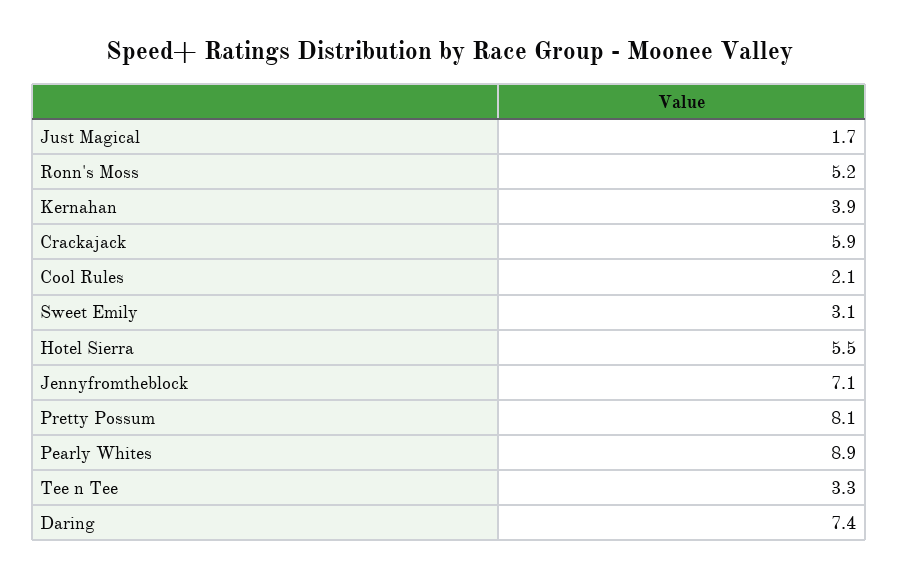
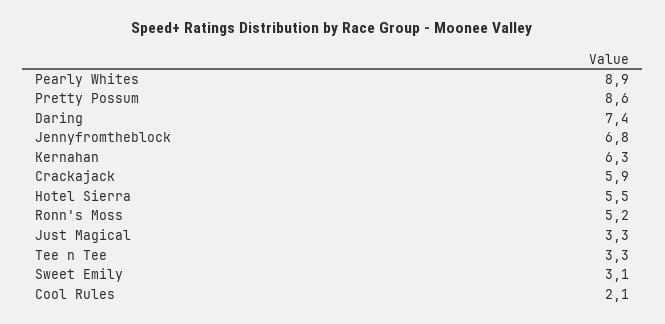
  {
-   "Just Magical": 1.7,
+   "Just Magical": 3.3,
    "Ronn's Moss": 5.2,
-   "Kernahan": 3.9,
+   "Kernahan": 6.3,
    "Crackajack": 5.9,
    "Cool Rules": 2.1,
    "Sweet Emily": 3.1,
    "Hotel Sierra": 5.5,
-   "Jennyfromtheblock": 7.1,
+   "Jennyfromtheblock": 6.8,
-   "Pretty Possum": 8.1,
+   "Pretty Possum": 8.6,
    "Pearly Whites": 8.9,
    "Tee n Tee": 3.3,
    "Daring": 7.4
  }

